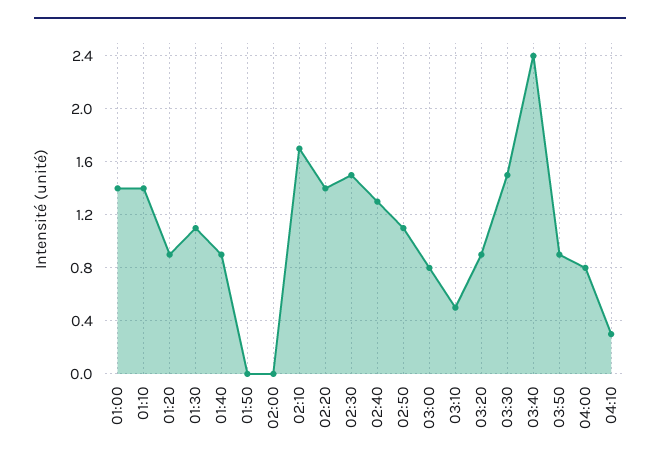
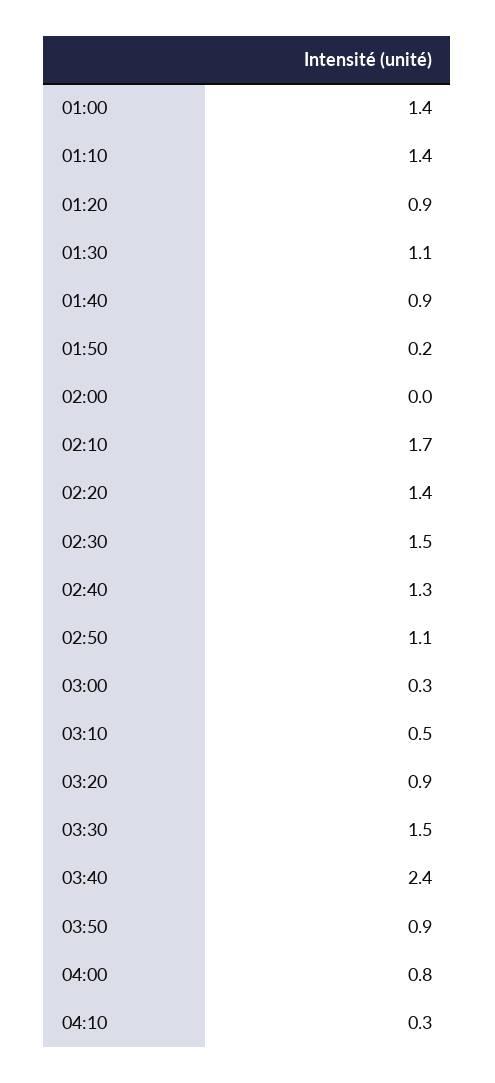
  {
    "01:00": 1.4,
    "01:10": 1.4,
    "01:20": 0.9,
    "01:30": 1.1,
    "01:40": 0.9,
-   "01:50": 0,
+   "01:50": 0.2,
    "02:00": 0,
    "02:10": 1.7,
    "02:20": 1.4,
    "02:30": 1.5,
    "02:40": 1.3,
    "02:50": 1.1,
-   "03:00": 0.8,
+   "03:00": 0.3,
    "03:10": 0.5,
    "03:20": 0.9,
    "03:30": 1.5,
    "03:40": 2.4,
    "03:50": 0.9,
    "04:00": 0.8,
    "04:10": 0.3
  }

